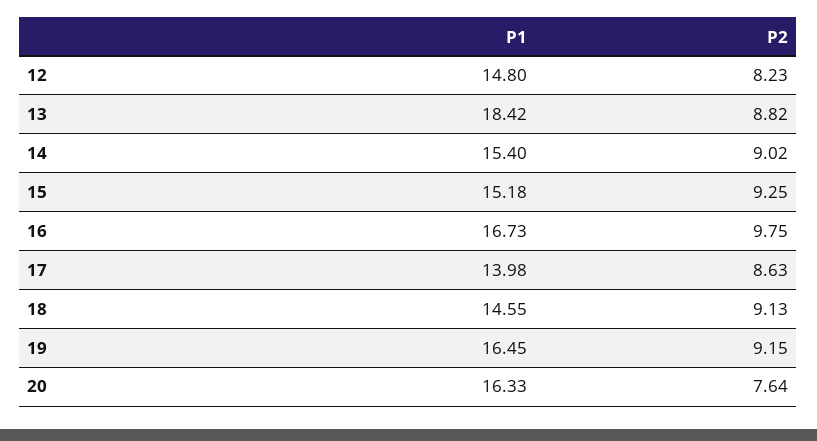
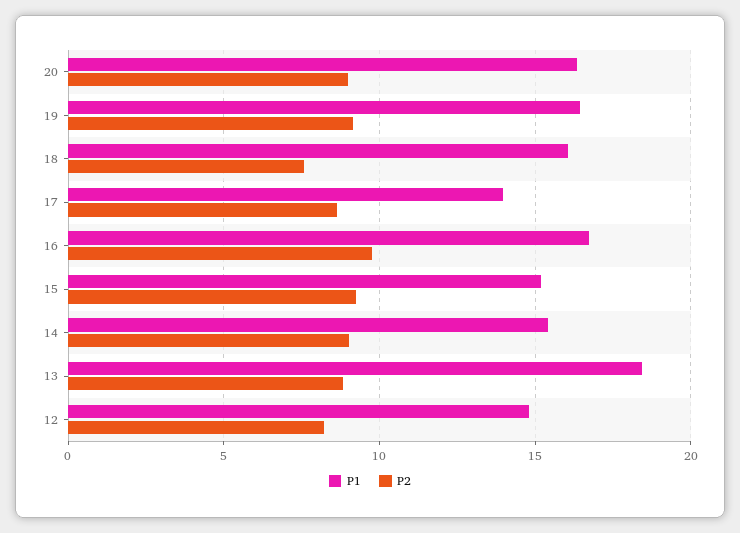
  {
    "P1": {
      "12": 14.8,
      "13": 18.42,
      "14": 15.4,
      "15": 15.18,
      "16": 16.73,
      "17": 13.98,
-     "18": 14.55,
+     "18": 16,
      "19": 16.45,
      "20": 16.33
    },
    "P2": {
      "12": 8.23,
      "13": 8.82,
      "14": 9.02,
      "15": 9.25,
      "16": 9.75,
      "17": 8.63,
-     "18": 9.13,
+     "18": 7.5,
      "19": 9.15,
-     "20": 7.64
+     "20": 9
    }
  }

